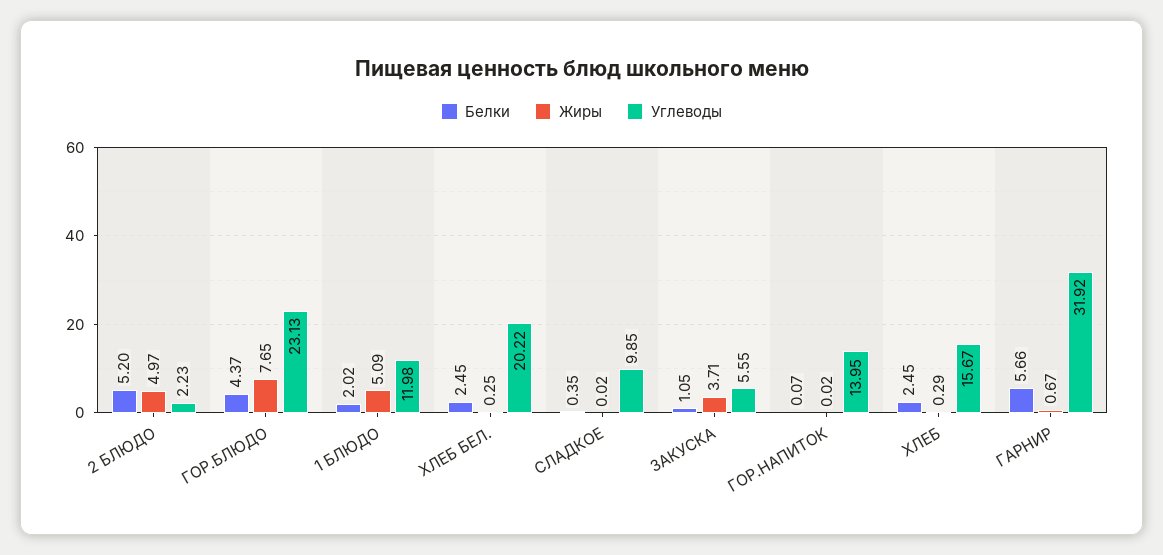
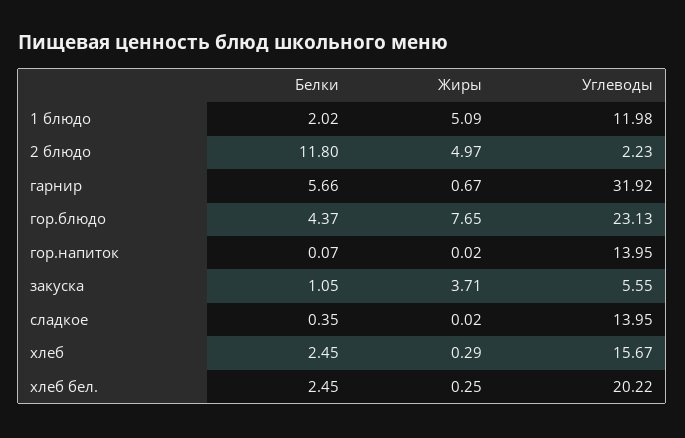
  {
    "Белки": {
-     "2 БЛЮДО": 5.2,
+     "2 БЛЮДО": 11.8,
      "ГОР.БЛЮДО": 4.37,
      "1 БЛЮДО": 2.02,
      "ХЛЕБ БЕЛ.": 2.45,
      "СЛАДКОЕ": 0.35,
      "ЗАКУСКА": 1.05,
      "ГОР.НАПИТОК": 0.07,
      "ХЛЕБ": 2.45,
      "ГАРНИР": 5.66
    },
    "Жиры": {
      "2 БЛЮДО": 4.97,
      "ГОР.БЛЮДО": 7.65,
      "1 БЛЮДО": 5.09,
      "ХЛЕБ БЕЛ.": 0.25,
      "СЛАДКОЕ": 0.02,
      "ЗАКУСКА": 3.71,
      "ГОР.НАПИТОК": 0.02,
      "ХЛЕБ": 0.29,
      "ГАРНИР": 0.67
    },
    "Углеводы": {
      "2 БЛЮДО": 2.23,
      "ГОР.БЛЮДО": 23.13,
      "1 БЛЮДО": 11.98,
      "ХЛЕБ БЕЛ.": 20.22,
-     "СЛАДКОЕ": 9.85,
+     "СЛАДКОЕ": 13.95,
      "ЗАКУСКА": 5.55,
      "ГОР.НАПИТОК": 13.95,
      "ХЛЕБ": 15.67,
      "ГАРНИР": 31.92
    }
  }

